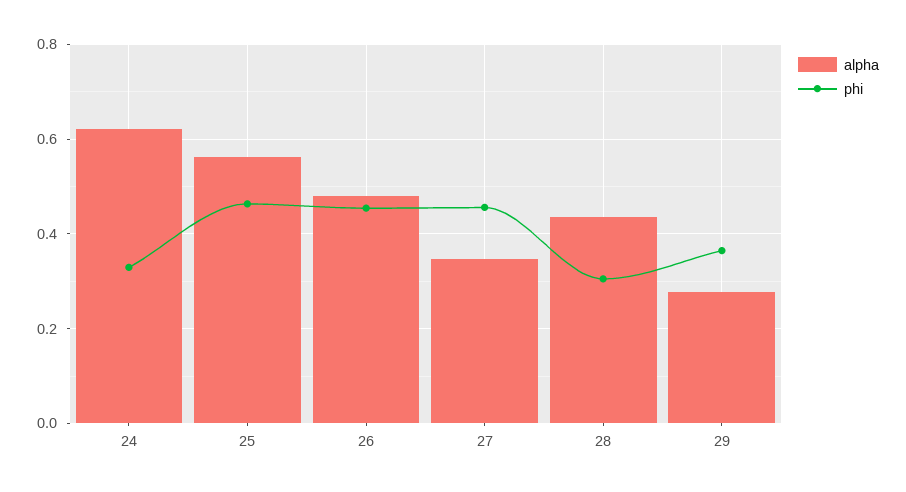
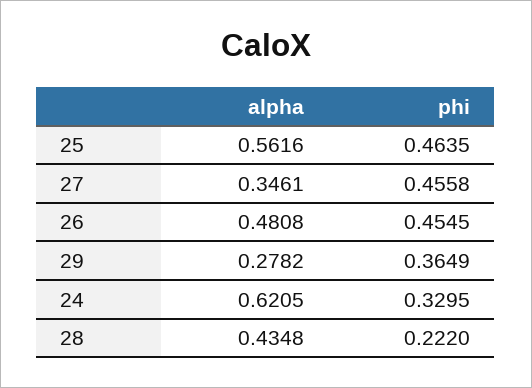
  {
    "alpha": {
      "24": 0.6205,
      "25": 0.5616,
      "26": 0.4808,
      "27": 0.3461,
      "28": 0.4348,
      "29": 0.2782
    },
    "phi": {
      "24": 0.3295,
      "25": 0.4635,
      "26": 0.4545,
      "27": 0.4558,
-     "28": 0.3,
+     "28": 0.222,
      "29": 0.3649
    }
  }

